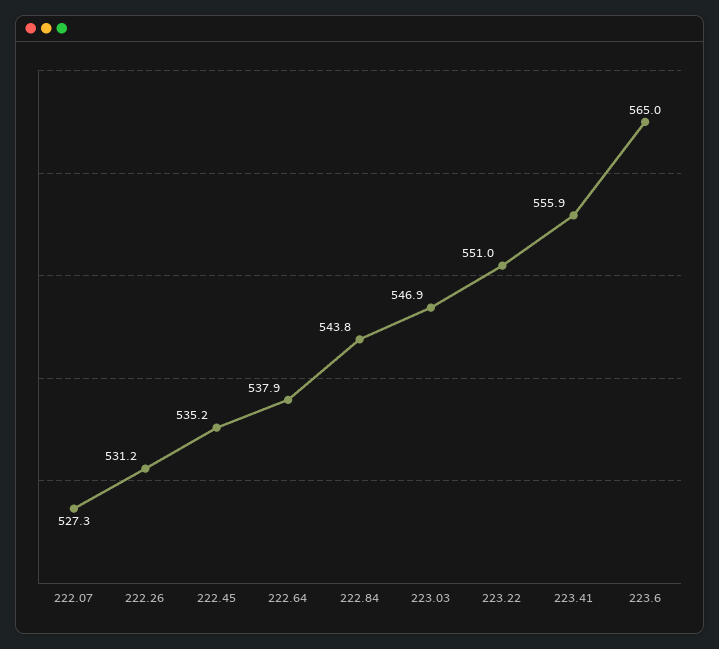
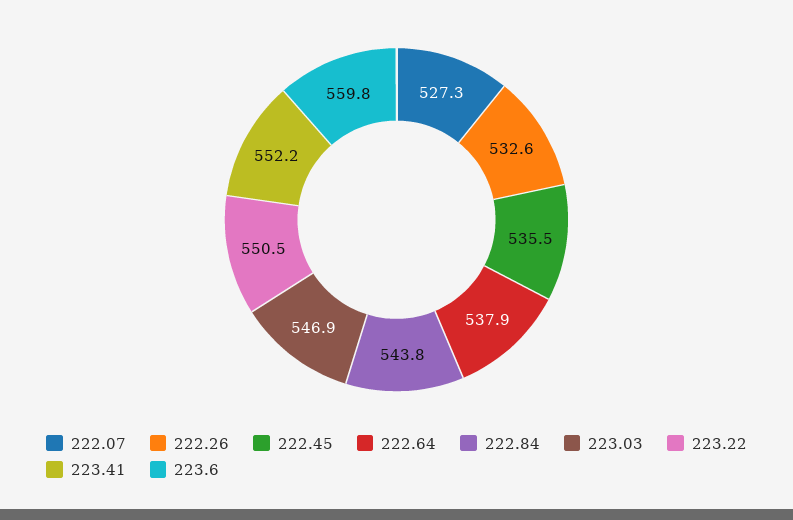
  {
    "222.07": 527.3,
-   "222.26": 531.2,
+   "222.26": 532.6,
-   "222.45": 535.2,
+   "222.45": 535.5,
    "222.64": 537.9,
    "222.84": 543.8,
    "223.03": 546.9,
-   "223.22": 551,
+   "223.22": 550.5,
-   "223.41": 555.9,
+   "223.41": 552.2,
-   "223.6": 565
+   "223.6": 559.8
  }

